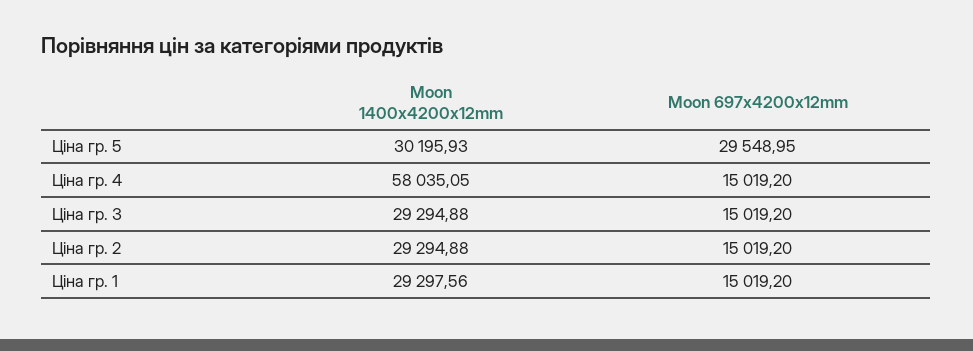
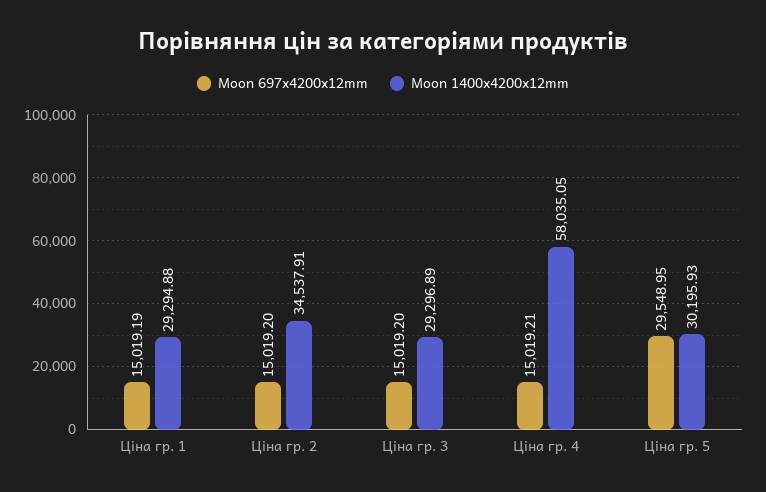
  {
    "Moon 1400x4200x12mm": {
      "Ціна гр. 5": 30195.93,
      "Ціна гр. 4": 58035.05,
-     "Ціна гр. 3": 29294.88,
+     "Ціна гр. 3": 29296.89,
-     "Ціна гр. 2": 29294.88,
+     "Ціна гр. 2": 34537.91,
-     "Ціна гр. 1": 29297.56
+     "Ціна гр. 1": 29294.88
    },
    "Moon 697x4200x12mm": {
      "Ціна гр. 5": 29548.95,
-     "Ціна гр. 4": 15019.2,
+     "Ціна гр. 4": 15019.21,
      "Ціна гр. 3": 15019.2,
      "Ціна гр. 2": 15019.2,
-     "Ціна гр. 1": 15019.2
+     "Ціна гр. 1": 15019.19
    }
  }

